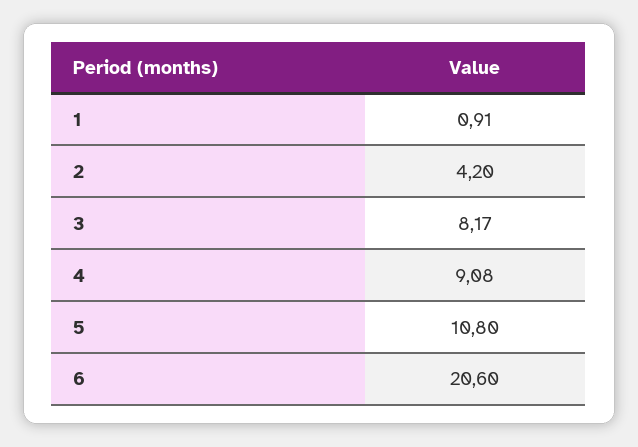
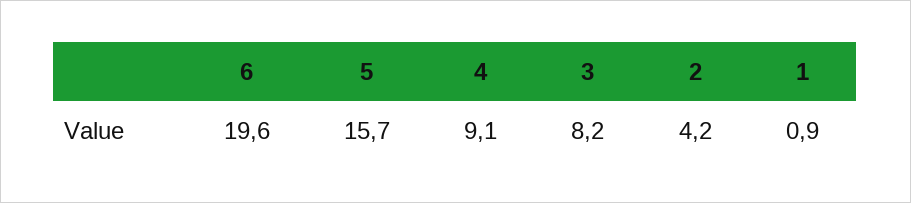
  {
    "1": 0.91,
    "2": 4.2,
    "3": 8.17,
    "4": 9.08,
-   "5": 10.8,
+   "5": 15.7,
-   "6": 20.6
+   "6": 19.6
  }

